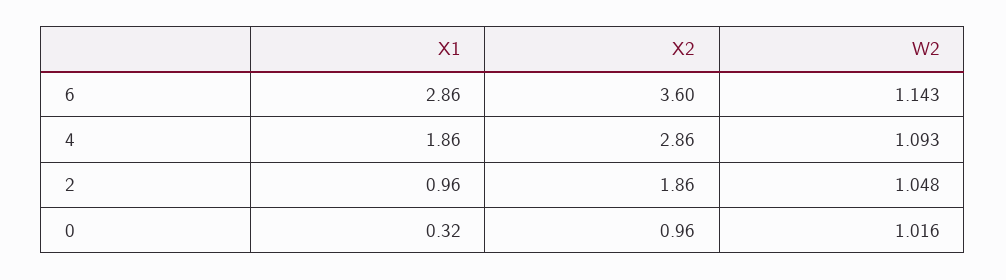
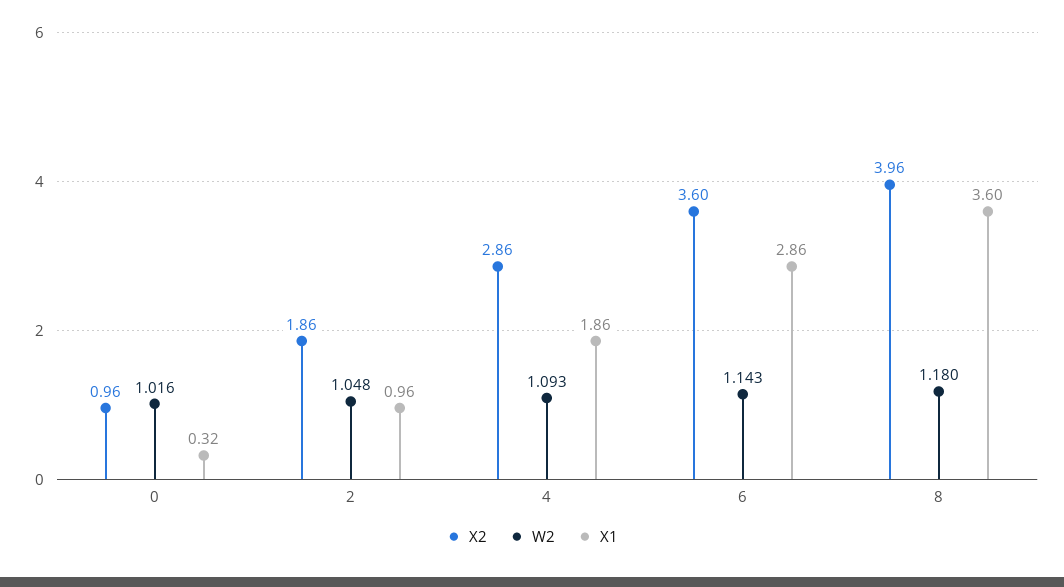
  {
    "X1": {
      "6": 2.86,
      "4": 1.86,
      "2": 0.96,
-     "0": 0.32
+     "0": 0.32,
+     "8": 3.6
    },
    "X2": {
      "6": 3.6,
      "4": 2.86,
      "2": 1.86,
-     "0": 0.96
+     "0": 0.96,
+     "8": 3.96
    },
    "W2": {
      "6": 1.143,
      "4": 1.093,
      "2": 1.048,
-     "0": 1.016
+     "0": 1.016,
+     "8": 1.18
    }
  }

